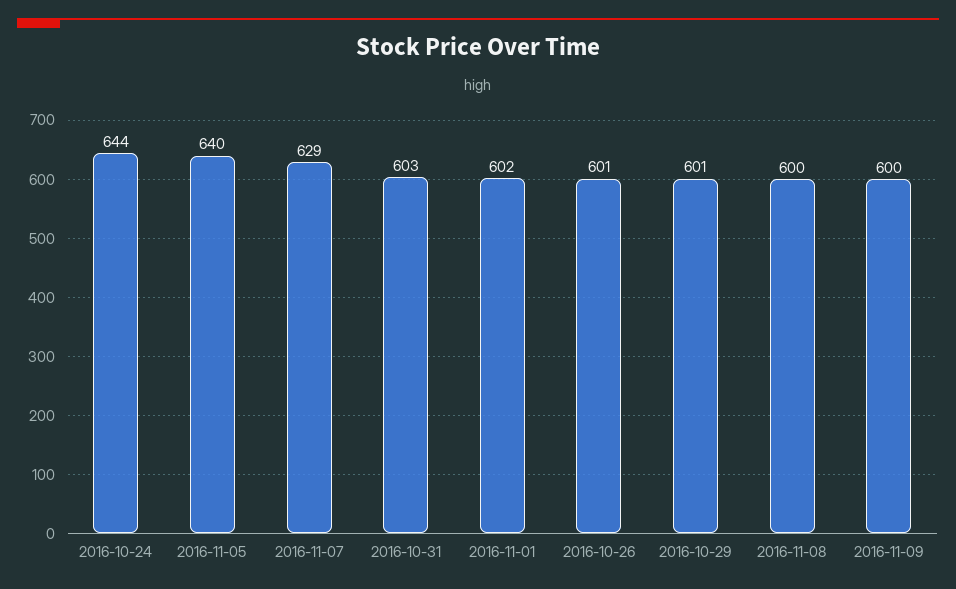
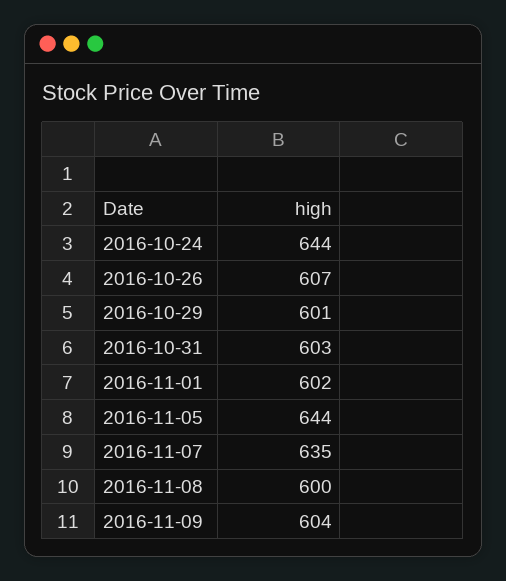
  {
    "2016-10-24": 644,
-   "2016-11-05": 640,
+   "2016-11-05": 644,
-   "2016-11-07": 629,
+   "2016-11-07": 635,
    "2016-10-31": 603,
    "2016-11-01": 602,
-   "2016-10-26": 601,
+   "2016-10-26": 607,
    "2016-10-29": 601,
    "2016-11-08": 600,
-   "2016-11-09": 600
+   "2016-11-09": 604
  }

